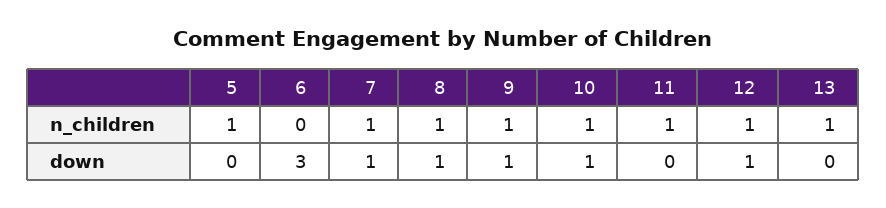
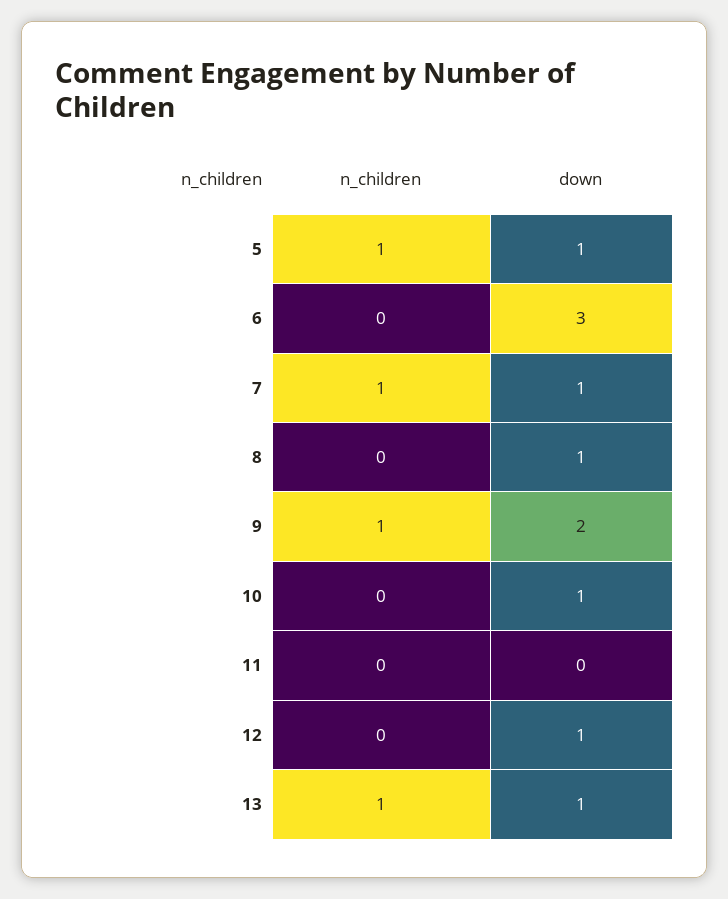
  {
    "5": {
      "n_children": 1,
-     "down": 0
+     "down": 1
    },
    "6": {
      "n_children": 0,
      "down": 3
    },
    "7": {
      "n_children": 1,
      "down": 1
    },
    "8": {
-     "n_children": 1,
+     "n_children": 0,
      "down": 1
    },
    "9": {
      "n_children": 1,
-     "down": 1
+     "down": 2
    },
    "10": {
-     "n_children": 1,
+     "n_children": 0,
      "down": 1
    },
    "11": {
-     "n_children": 1,
+     "n_children": 0,
      "down": 0
    },
    "12": {
-     "n_children": 1,
+     "n_children": 0,
      "down": 1
    },
    "13": {
      "n_children": 1,
-     "down": 0
+     "down": 1
    }
  }

